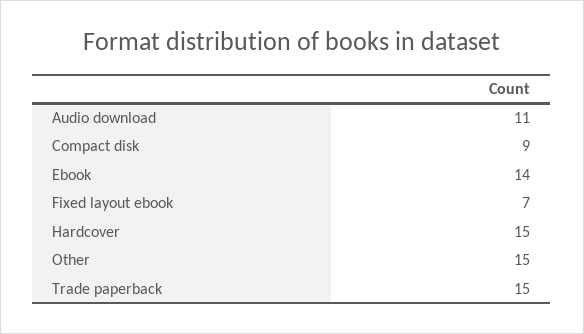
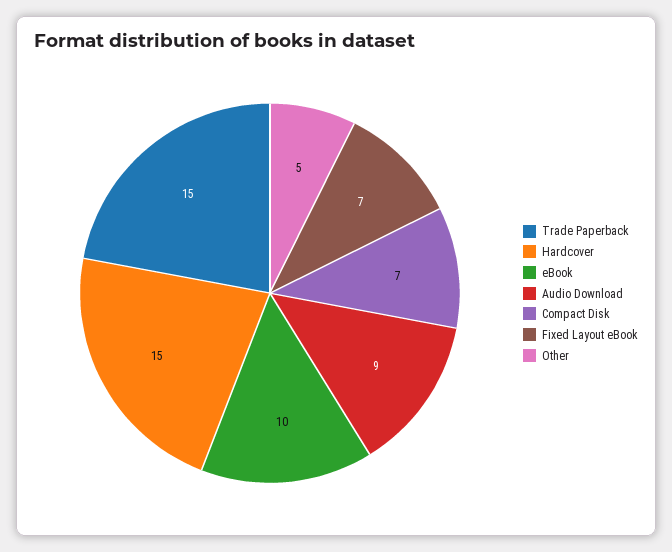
  {
-   "Audio download": 11,
+   "Audio download": 9,
-   "Compact disk": 9,
+   "Compact disk": 7,
-   "Ebook": 14,
+   "Ebook": 10,
    "Fixed layout ebook": 7,
    "Hardcover": 15,
-   "Other": 15,
+   "Other": 5,
    "Trade paperback": 15
  }

